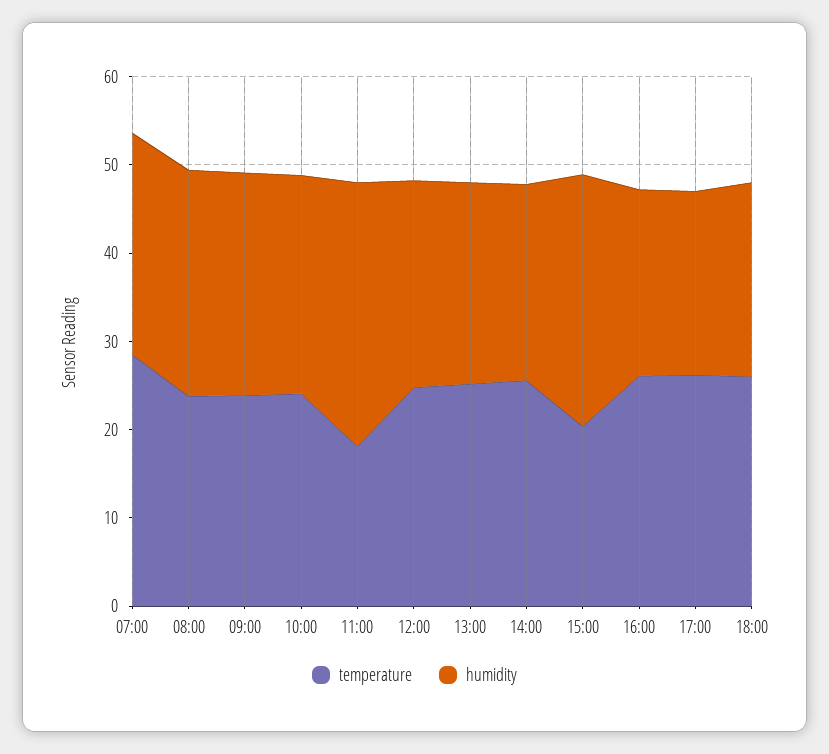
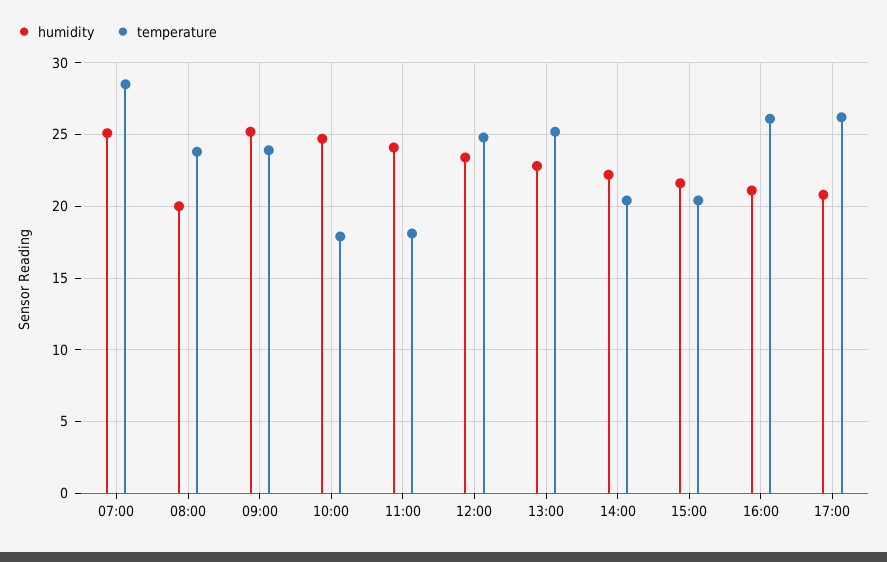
  {
    "temperature": {
      "07:00": 28.5,
      "08:00": 24,
      "09:00": 24,
-     "10:00": 24,
+     "10:00": 18,
      "11:00": 18,
      "12:00": 25,
      "13:00": 25,
-     "14:00": 26,
+     "14:00": 20.5,
      "15:00": 20.5,
      "16:00": 26,
-     "17:00": 26,
+     "17:00": 26
-     "18:00": 26
    },
    "humidity": {
      "07:00": 25,
-     "08:00": 26,
+     "08:00": 20,
      "09:00": 25,
      "10:00": 24.5,
-     "11:00": 30,
+     "11:00": 24,
      "12:00": 23.5,
      "13:00": 23,
      "14:00": 22,
-     "15:00": 28,
+     "15:00": 21.5,
      "16:00": 21,
-     "17:00": 21,
+     "17:00": 21
-     "18:00": 22
    }
  }

